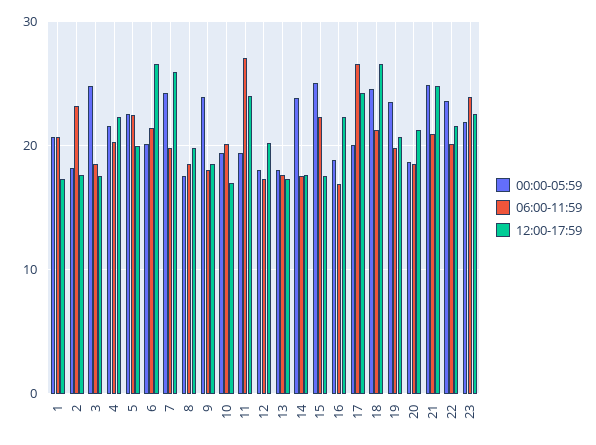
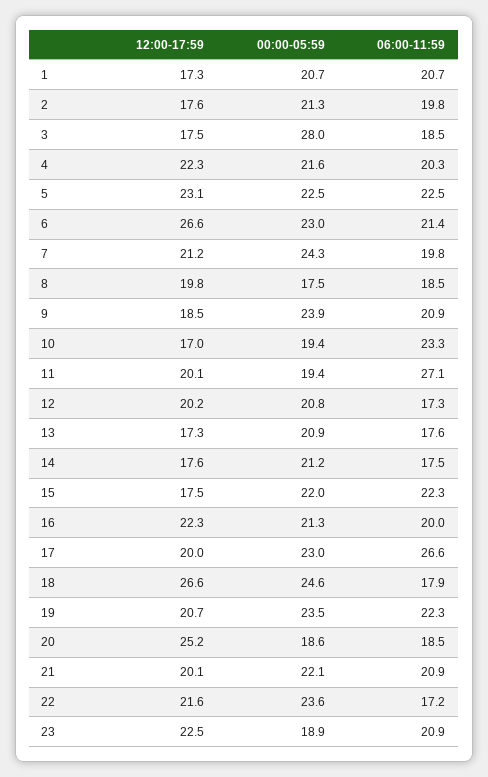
  {
    "00:00-05:59": {
      "1": 20.7,
-     "2": 18,
+     "2": 21.3,
-     "3": 25,
+     "3": 28,
      "4": 21.6,
      "5": 22.5,
-     "6": 20,
+     "6": 23,
      "7": 24.3,
      "8": 17.5,
      "9": 23.9,
      "10": 19.4,
      "11": 19.4,
-     "12": 18,
+     "12": 20.8,
-     "13": 18,
+     "13": 20.9,
-     "14": 24,
+     "14": 21.2,
-     "15": 25,
+     "15": 22,
-     "16": 19,
+     "16": 21.3,
-     "17": 20,
+     "17": 23,
      "18": 24.6,
      "19": 23.5,
      "20": 18.6,
-     "21": 25,
+     "21": 22.1,
      "22": 23.6,
-     "23": 22
+     "23": 18.9
    },
    "06:00-11:59": {
      "1": 20.7,
-     "2": 23,
+     "2": 19.8,
      "3": 18.5,
      "4": 20.3,
      "5": 22.5,
      "6": 21.4,
      "7": 19.8,
      "8": 18.5,
-     "9": 18,
+     "9": 20.9,
-     "10": 20,
+     "10": 23.3,
      "11": 27.1,
      "12": 17.3,
      "13": 17.6,
      "14": 17.5,
      "15": 22.3,
-     "16": 17,
+     "16": 20,
      "17": 26.6,
-     "18": 21,
+     "18": 17.9,
-     "19": 20,
+     "19": 22.3,
      "20": 18.5,
      "21": 20.9,
-     "22": 20,
+     "22": 17.2,
-     "23": 24
+     "23": 20.9
    },
    "12:00-17:59": {
      "1": 17.3,
      "2": 17.6,
      "3": 17.5,
      "4": 22.3,
-     "5": 20,
+     "5": 23.1,
      "6": 26.6,
-     "7": 26,
+     "7": 21.2,
      "8": 19.8,
      "9": 18.5,
      "10": 17,
-     "11": 24,
+     "11": 20.1,
      "12": 20.2,
      "13": 17.3,
      "14": 17.6,
      "15": 17.5,
      "16": 22.3,
-     "17": 24,
+     "17": 20,
      "18": 26.6,
      "19": 20.7,
-     "20": 21,
+     "20": 25.2,
-     "21": 25,
+     "21": 20.1,
      "22": 21.6,
      "23": 22.5
    }
  }

